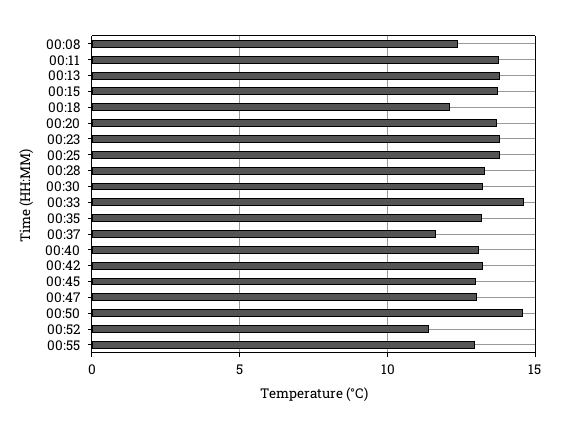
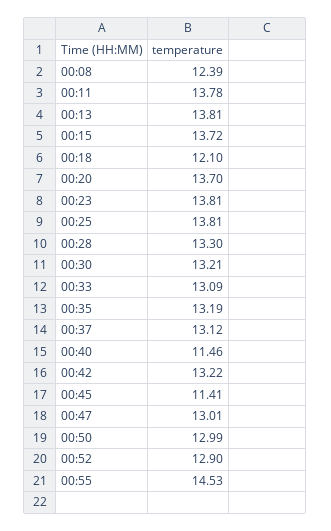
  {
    "00:08": 12.39,
    "00:11": 13.78,
    "00:13": 13.81,
    "00:15": 13.72,
    "00:18": 12.1,
    "00:20": 13.7,
    "00:23": 13.81,
    "00:25": 13.81,
    "00:28": 13.3,
    "00:30": 13.21,
-   "00:33": 14.5,
+   "00:33": 13.09,
    "00:35": 13.19,
-   "00:37": 11.5,
+   "00:37": 13.12,
-   "00:40": 13,
+   "00:40": 11.46,
    "00:42": 13.22,
-   "00:45": 13,
+   "00:45": 11.41,
    "00:47": 13.01,
-   "00:50": 14.5,
+   "00:50": 12.99,
-   "00:52": 11.5,
+   "00:52": 12.9,
-   "00:55": 13
+   "00:55": 14.53
  }

